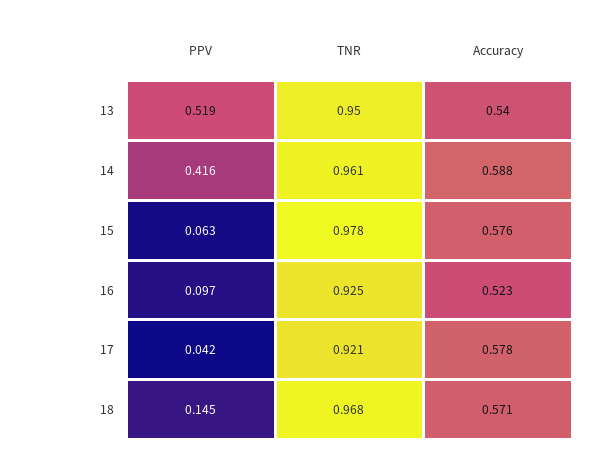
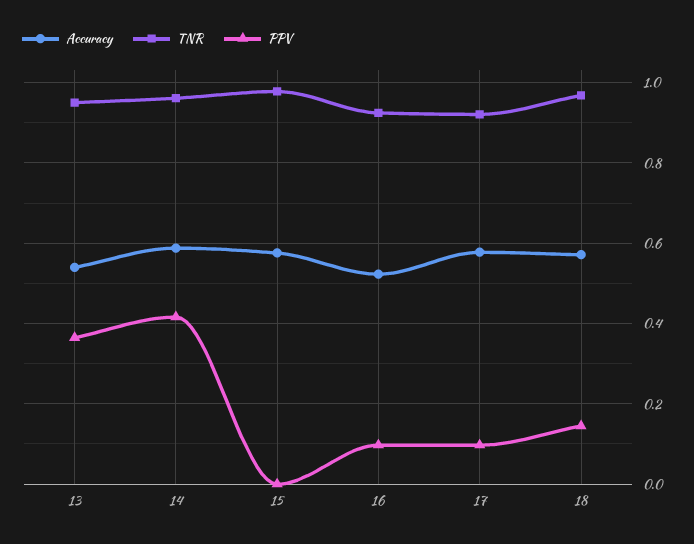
  {
    "PPV": {
-     "13": 0.519,
+     "13": 0.36,
      "14": 0.416,
-     "15": 0.063,
+     "15": 0,
      "16": 0.097,
-     "17": 0.042,
+     "17": 0.1,
      "18": 0.145
    },
    "TNR": {
      "13": 0.95,
      "14": 0.961,
      "15": 0.978,
      "16": 0.925,
      "17": 0.921,
      "18": 0.968
    },
    "Accuracy": {
      "13": 0.54,
      "14": 0.588,
      "15": 0.576,
      "16": 0.523,
      "17": 0.578,
      "18": 0.571
    }
  }

